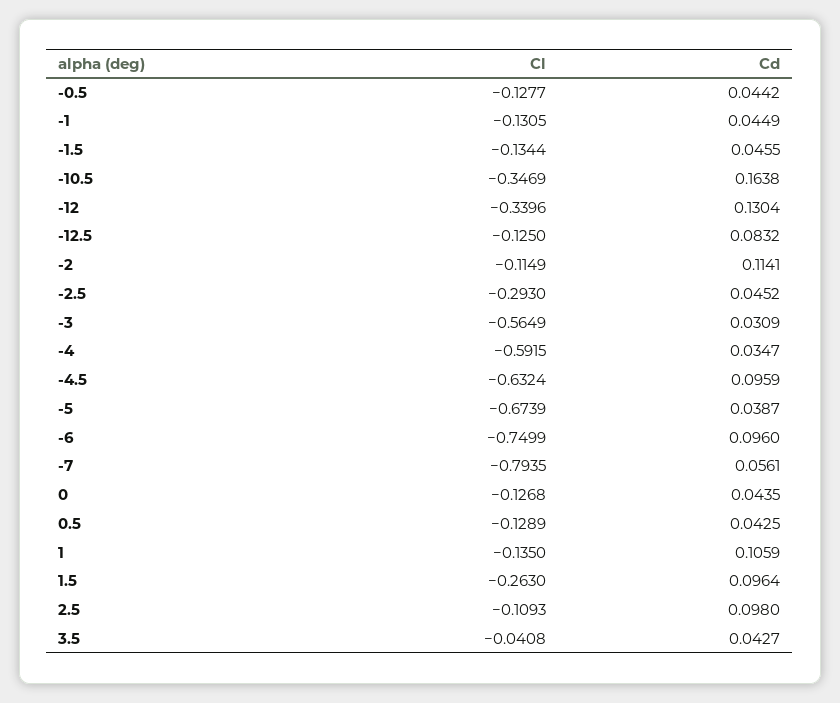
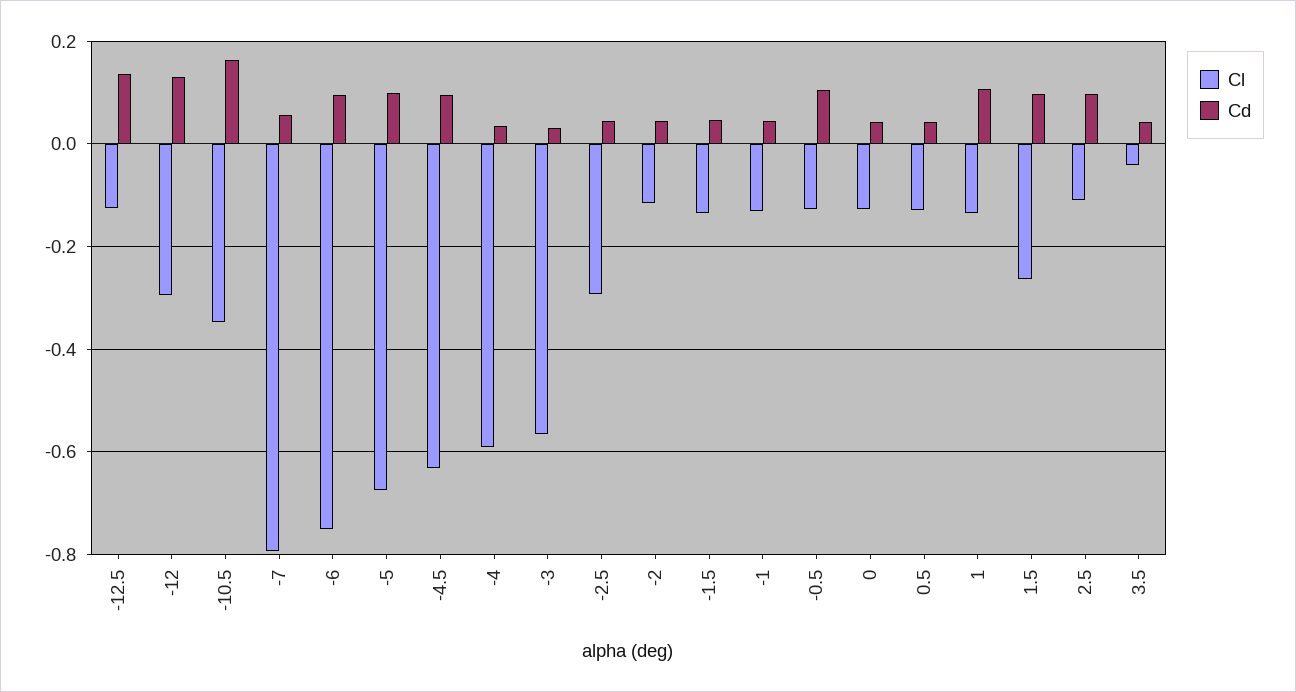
  {
    "Cl": {
      "-0.5": -0.1277,
      "-1": -0.1305,
      "-1.5": -0.1344,
      "-10.5": -0.3469,
-     "-12": -0.3396,
+     "-12": -0.3,
      "-12.5": -0.125,
      "-2": -0.1149,
      "-2.5": -0.293,
      "-3": -0.5649,
      "-4": -0.5915,
      "-4.5": -0.6324,
      "-5": -0.6739,
      "-6": -0.7499,
      "-7": -0.7935,
      "0": -0.1268,
      "0.5": -0.1289,
      "1": -0.135,
      "1.5": -0.263,
      "2.5": -0.1093,
      "3.5": -0.0408
    },
    "Cd": {
-     "-0.5": 0.0442,
+     "-0.5": 0.1,
      "-1": 0.0449,
      "-1.5": 0.0455,
      "-10.5": 0.1638,
      "-12": 0.1304,
-     "-12.5": 0.0832,
+     "-12.5": 0.14,
-     "-2": 0.1141,
+     "-2": 0.04,
      "-2.5": 0.0452,
      "-3": 0.0309,
      "-4": 0.0347,
      "-4.5": 0.0959,
-     "-5": 0.0387,
+     "-5": 0.1,
      "-6": 0.096,
      "-7": 0.0561,
      "0": 0.0435,
      "0.5": 0.0425,
      "1": 0.1059,
      "1.5": 0.0964,
      "2.5": 0.098,
      "3.5": 0.0427
    }
  }

